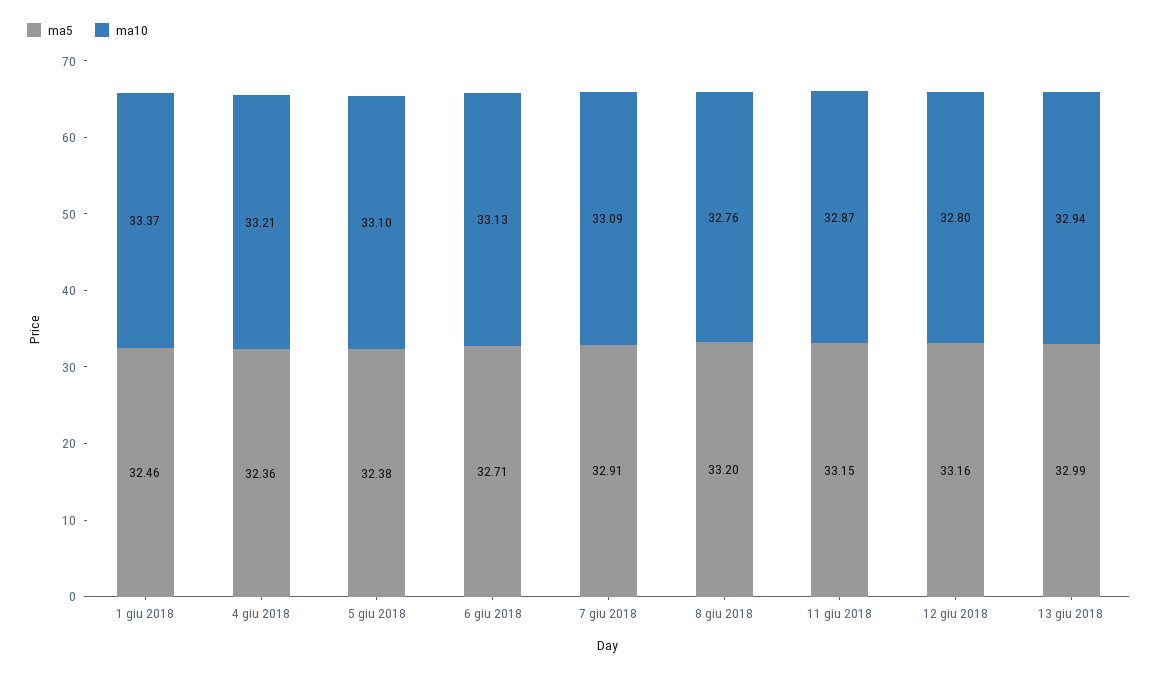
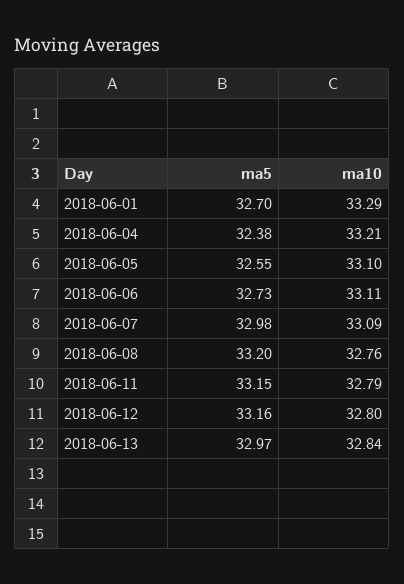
  {
    "ma5": {
-     "1 giu 2018": 32.46,
+     "1 giu 2018": 32.7,
-     "4 giu 2018": 32.36,
+     "4 giu 2018": 32.38,
-     "5 giu 2018": 32.38,
+     "5 giu 2018": 32.55,
-     "6 giu 2018": 32.71,
+     "6 giu 2018": 32.73,
-     "7 giu 2018": 32.91,
+     "7 giu 2018": 32.98,
      "8 giu 2018": 33.2,
      "11 giu 2018": 33.15,
      "12 giu 2018": 33.16,
-     "13 giu 2018": 32.99
+     "13 giu 2018": 32.97
    },
    "ma10": {
-     "1 giu 2018": 33.37,
+     "1 giu 2018": 33.29,
      "4 giu 2018": 33.21,
      "5 giu 2018": 33.1,
-     "6 giu 2018": 33.13,
+     "6 giu 2018": 33.11,
      "7 giu 2018": 33.09,
      "8 giu 2018": 32.76,
-     "11 giu 2018": 32.87,
+     "11 giu 2018": 32.79,
      "12 giu 2018": 32.8,
-     "13 giu 2018": 32.94
+     "13 giu 2018": 32.84
    }
  }

